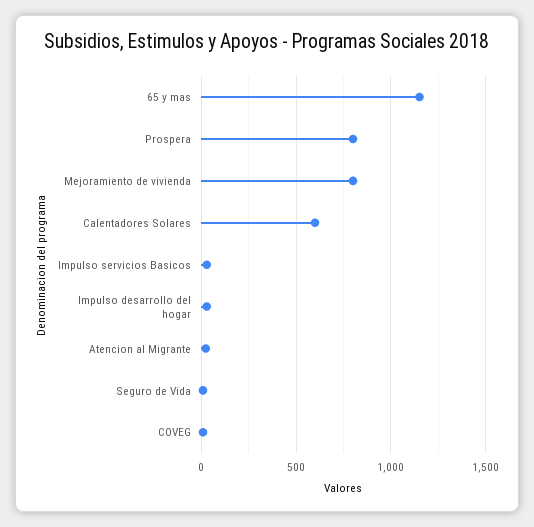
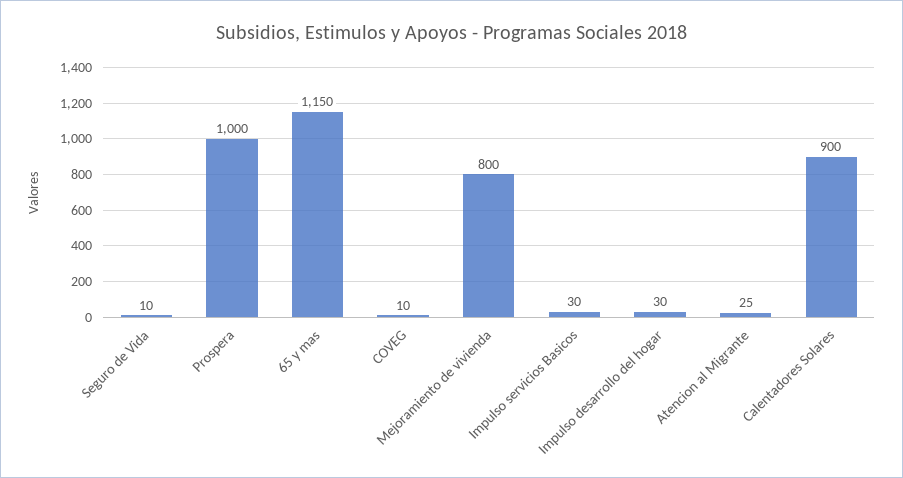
  {
    "65 y mas": 1150,
-   "Prospera": 800,
+   "Prospera": 1000,
    "Mejoramiento de vivienda": 800,
-   "Calentadores Solares": 600,
+   "Calentadores Solares": 900,
    "Impulso servicios Basicos": 30,
    "Impulso desarrollo del hogar": 30,
    "Atencion al Migrante": 25,
    "Seguro de Vida": 10,
    "COVEG": 10
  }

